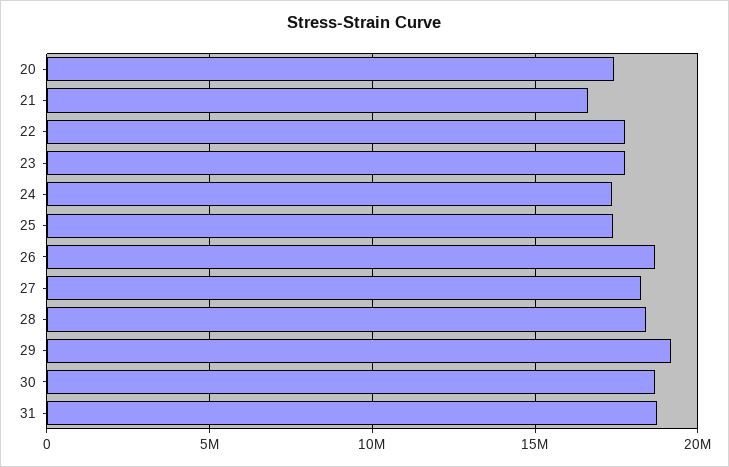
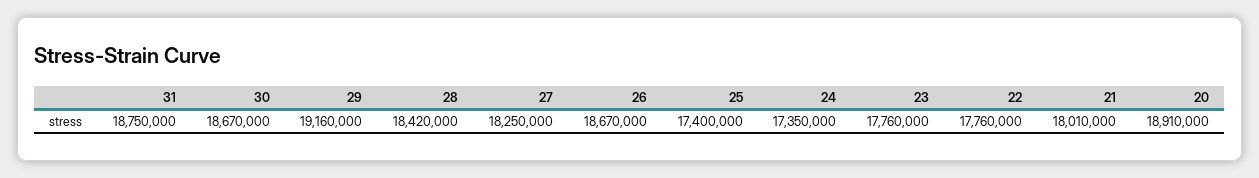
  {
-   "20": 17500000,
+   "20": 18910000,
-   "21": 16500000,
+   "21": 18010000,
    "22": 17760000,
    "23": 17760000,
    "24": 17350000,
    "25": 17400000,
    "26": 18670000,
    "27": 18250000,
    "28": 18420000,
    "29": 19160000,
    "30": 18670000,
    "31": 18750000
  }

